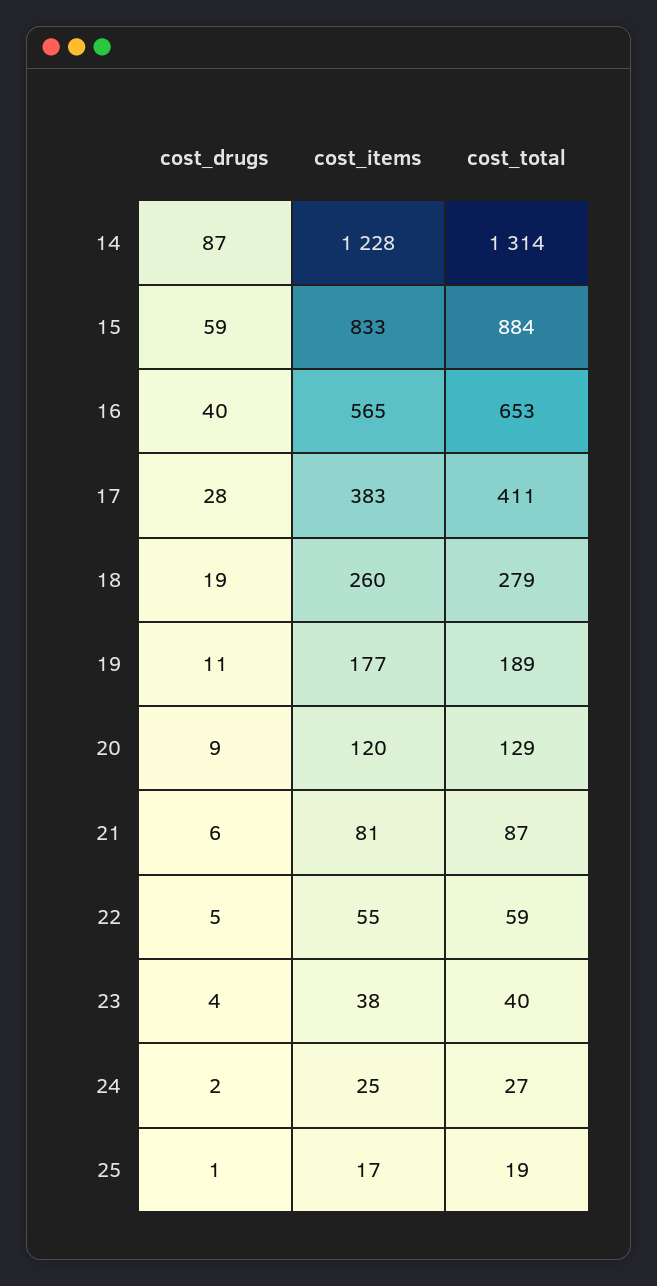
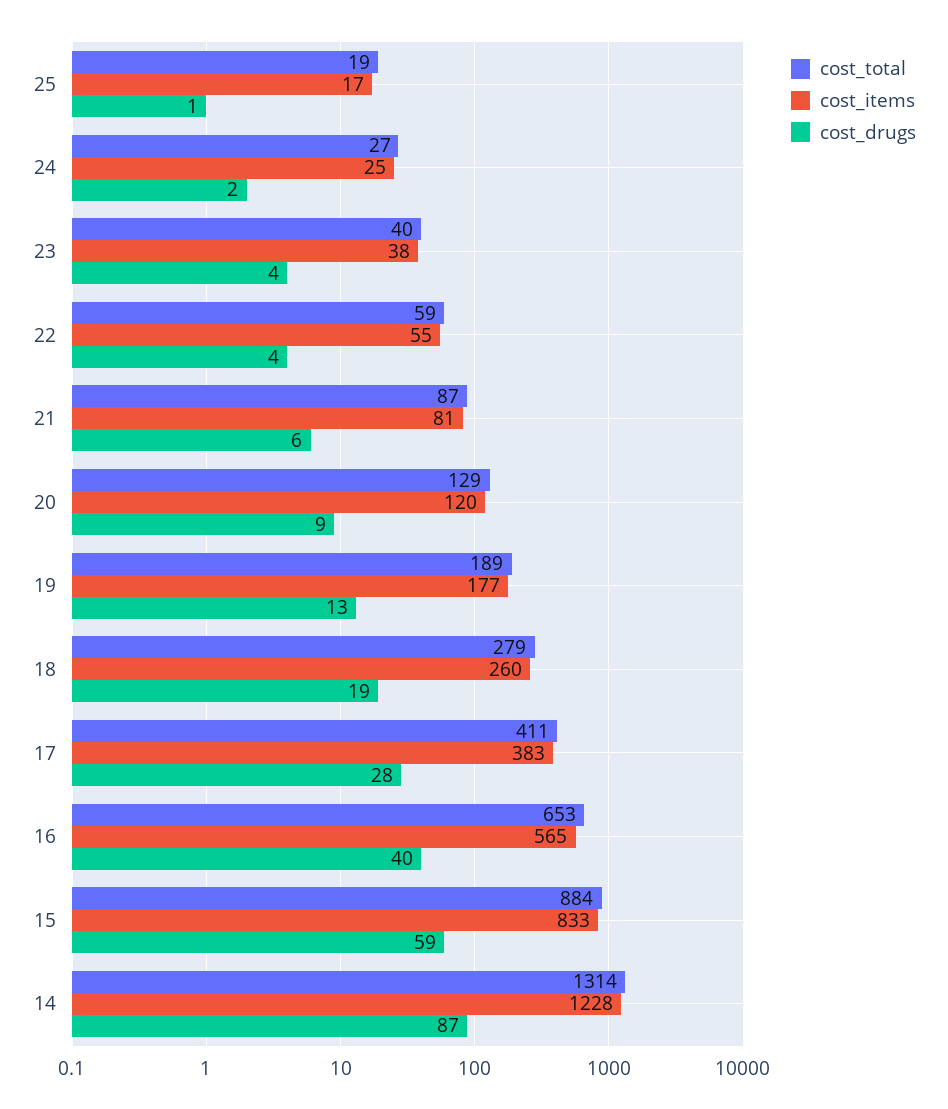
  {
    "cost_drugs": {
      "14": 87,
      "15": 59,
      "16": 40,
      "17": 28,
      "18": 19,
-     "19": 11,
+     "19": 13,
      "20": 9,
      "21": 6,
-     "22": 5,
+     "22": 4,
      "23": 4,
      "24": 2,
      "25": 1
    },
    "cost_items": {
      "14": 1228,
      "15": 833,
      "16": 565,
      "17": 383,
      "18": 260,
      "19": 177,
      "20": 120,
      "21": 81,
      "22": 55,
      "23": 38,
      "24": 25,
      "25": 17
    },
    "cost_total": {
      "14": 1314,
      "15": 884,
      "16": 653,
      "17": 411,
      "18": 279,
      "19": 189,
      "20": 129,
      "21": 87,
      "22": 59,
      "23": 40,
      "24": 27,
      "25": 19
    }
  }

